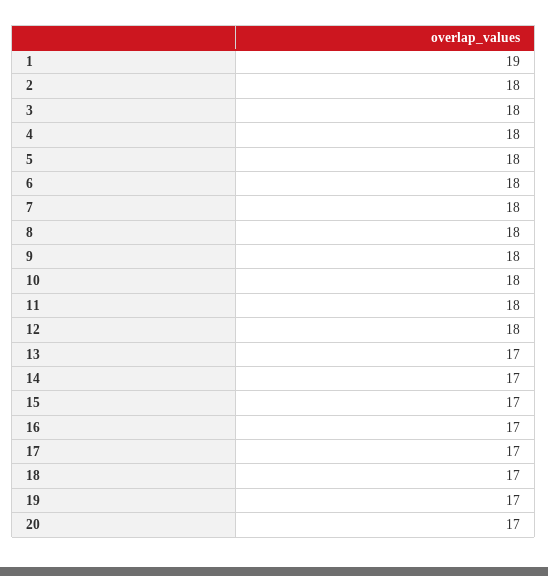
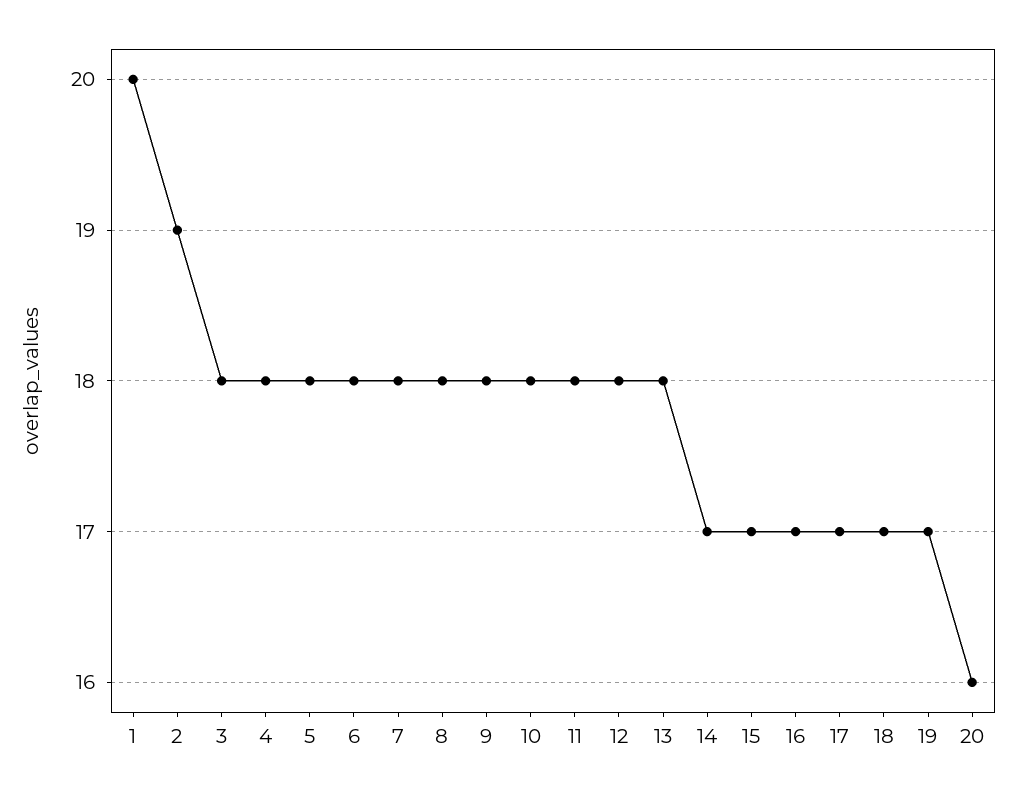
  {
-   "1": 19,
+   "1": 20,
-   "2": 18,
+   "2": 19,
    "3": 18,
    "4": 18,
    "5": 18,
    "6": 18,
    "7": 18,
    "8": 18,
    "9": 18,
    "10": 18,
    "11": 18,
    "12": 18,
-   "13": 17,
+   "13": 18,
    "14": 17,
    "15": 17,
    "16": 17,
    "17": 17,
    "18": 17,
    "19": 17,
-   "20": 17
+   "20": 16
  }

